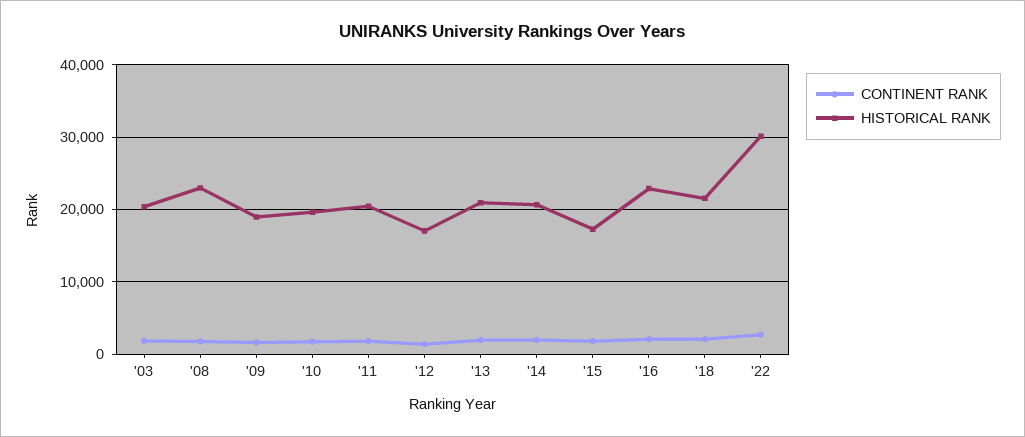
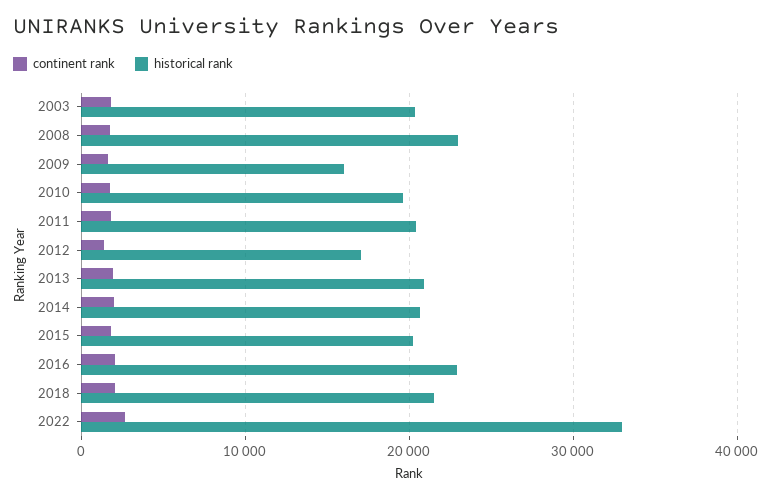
  {
    "CONTINENT RANK": {
      "'03": 2000,
      "'08": 2000,
      "'09": 2000,
      "'10": 2000,
      "'11": 2000,
      "'12": 1000,
      "'13": 2000,
      "'14": 2000,
      "'15": 2000,
      "'16": 2000,
      "'18": 2000,
      "'22": 3000
    },
    "HISTORICAL RANK": {
      "'03": 20000,
      "'08": 23000,
-     "'09": 19000,
+     "'09": 16000,
      "'10": 20000,
      "'11": 20000,
      "'12": 17000,
      "'13": 21000,
      "'14": 21000,
-     "'15": 17000,
+     "'15": 20000,
      "'16": 23000,
      "'18": 22000,
-     "'22": 30000
+     "'22": 33000
    }
  }

